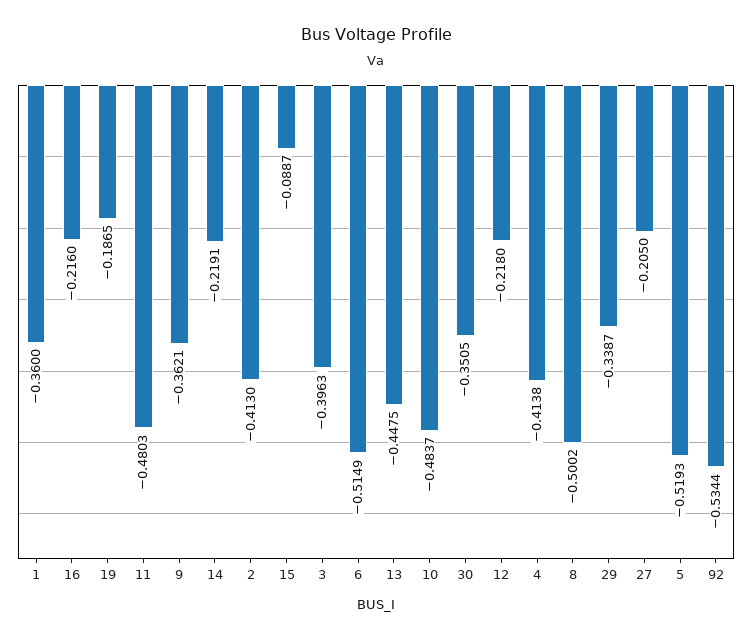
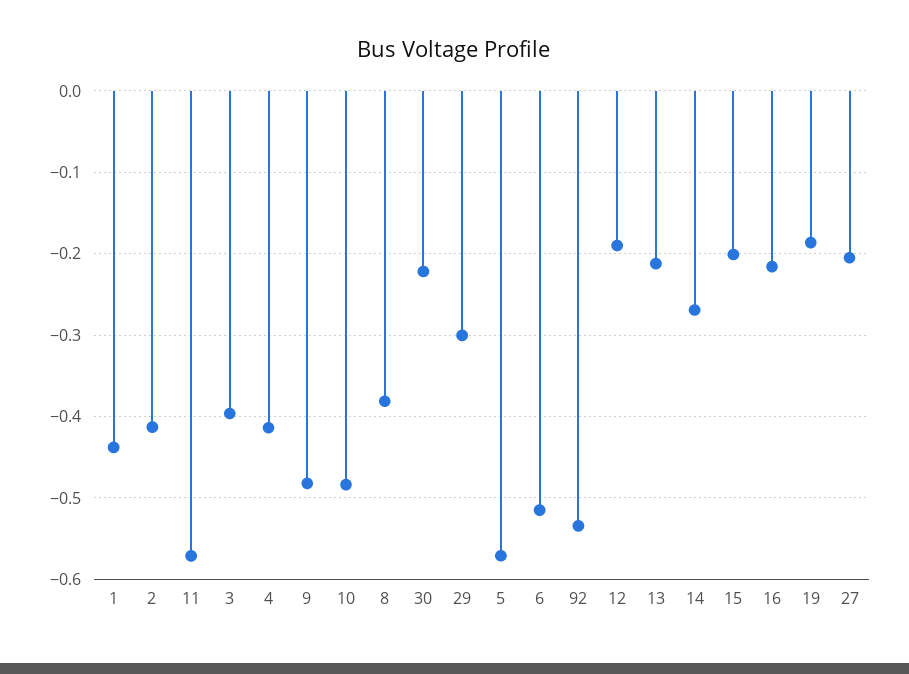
  {
-   "1": -0.36,
+   "1": -0.44,
    "16": -0.216,
    "19": -0.1865,
-   "11": -0.4803,
+   "11": -0.57,
-   "9": -0.3621,
+   "9": -0.48,
-   "14": -0.2191,
+   "14": -0.27,
    "2": -0.413,
-   "15": -0.0887,
+   "15": -0.2,
    "3": -0.3963,
    "6": -0.5149,
-   "13": -0.4475,
+   "13": -0.21,
    "10": -0.4837,
-   "30": -0.3505,
+   "30": -0.22,
-   "12": -0.218,
+   "12": -0.19,
    "4": -0.4138,
-   "8": -0.5002,
+   "8": -0.38,
-   "29": -0.3387,
+   "29": -0.3,
    "27": -0.205,
-   "5": -0.5193,
+   "5": -0.57,
    "92": -0.5344
  }

